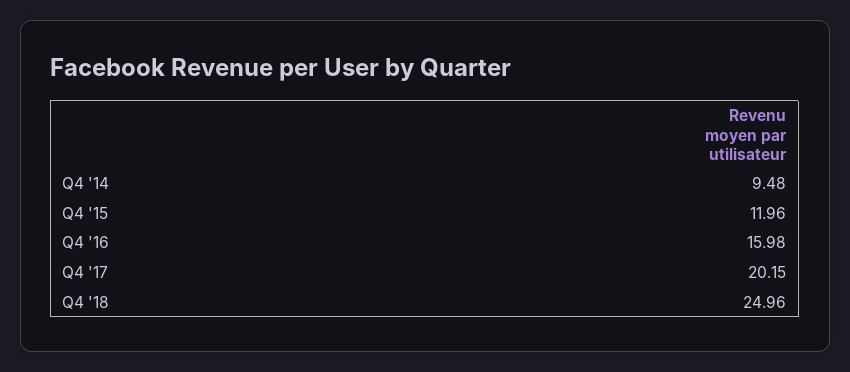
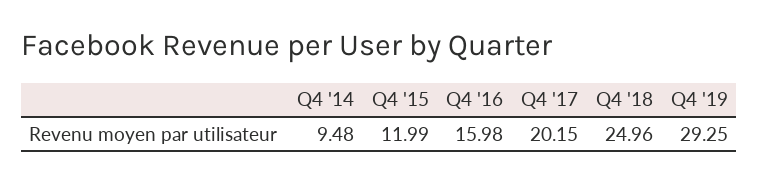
  {
    "Q4 '14": 9.48,
-   "Q4 '15": 11.96,
+   "Q4 '15": 11.99,
    "Q4 '16": 15.98,
    "Q4 '17": 20.15,
-   "Q4 '18": 24.96
+   "Q4 '18": 24.96,
+   "Q4 '19": 29.25
  }

